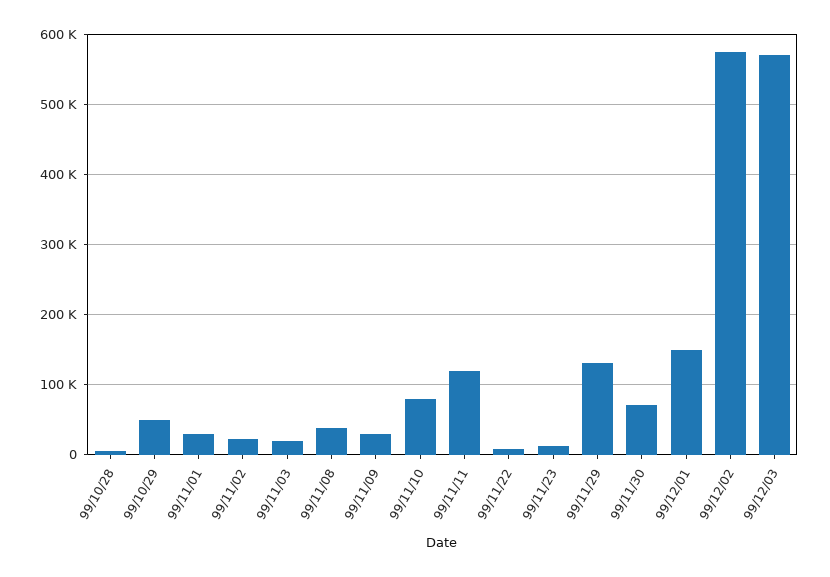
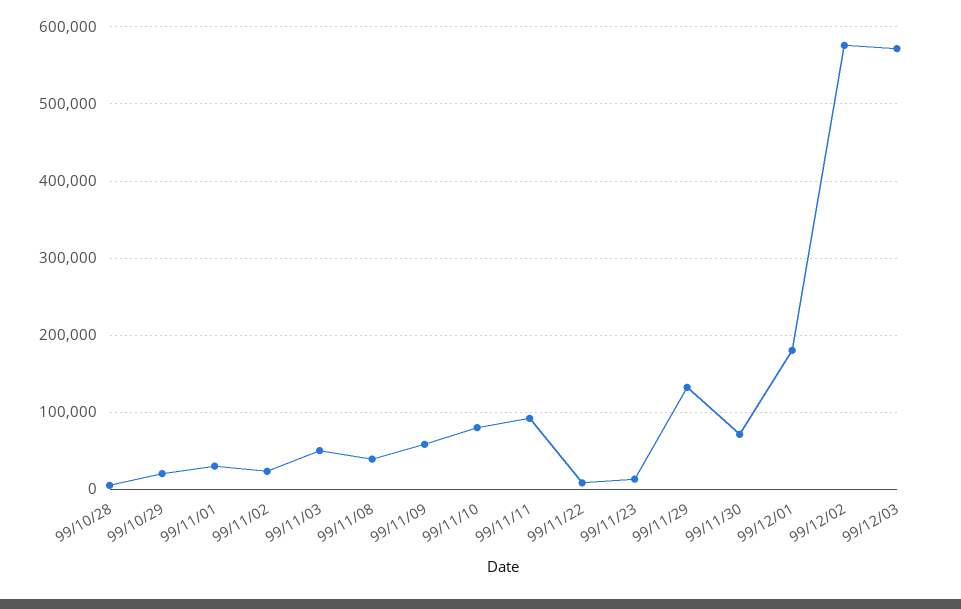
  {
    "99/10/28": 10000,
-   "99/10/29": 50000,
+   "99/10/29": 20000,
    "99/11/01": 30000,
    "99/11/02": 20000,
-   "99/11/03": 20000,
+   "99/11/03": 50000,
    "99/11/08": 40000,
-   "99/11/09": 30000,
+   "99/11/09": 60000,
    "99/11/10": 80000,
-   "99/11/11": 120000,
+   "99/11/11": 90000,
    "99/11/22": 10000,
    "99/11/23": 10000,
    "99/11/29": 130000,
    "99/11/30": 70000,
-   "99/12/01": 150000,
+   "99/12/01": 180000,
    "99/12/02": 580000,
    "99/12/03": 570000
  }

